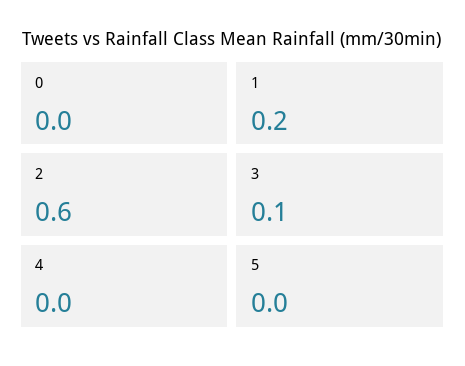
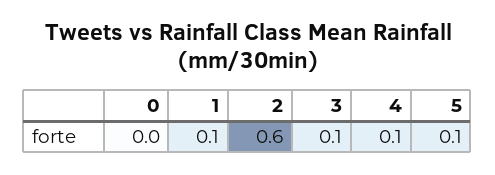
  {
    "0": 0,
-   "1": 0.2,
+   "1": 0.1,
    "2": 0.6,
    "3": 0.1,
-   "4": 0,
+   "4": 0.1,
-   "5": 0
+   "5": 0.1
  }

